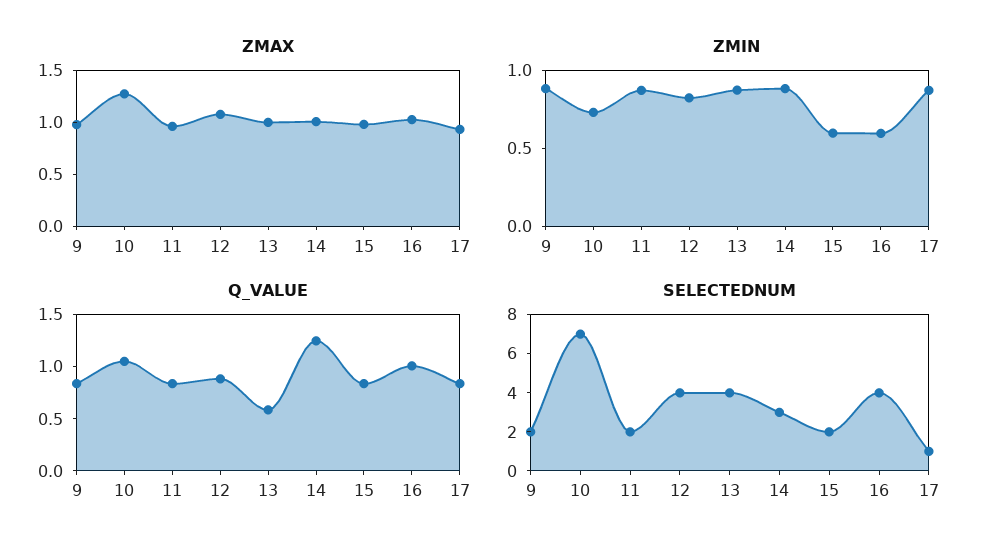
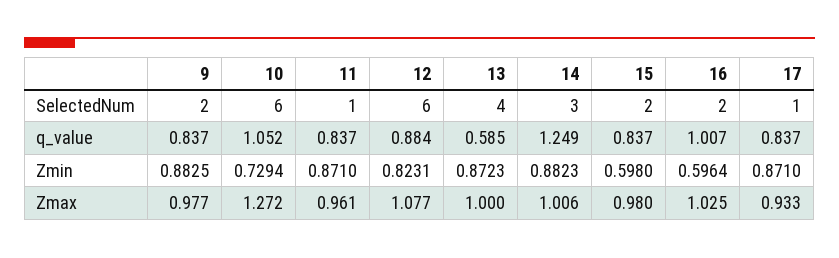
  {
    "ZMAX": {
      "9": 0.977,
      "10": 1.272,
      "11": 0.961,
      "12": 1.077,
      "13": 1,
      "14": 1.006,
      "15": 0.98,
      "16": 1.025,
      "17": 0.933
    },
    "ZMIN": {
      "9": 0.8825,
      "10": 0.7294,
      "11": 0.871,
      "12": 0.8231,
      "13": 0.8723,
      "14": 0.8823,
      "15": 0.598,
      "16": 0.5964,
      "17": 0.871
    },
    "Q_VALUE": {
      "9": 0.837,
      "10": 1.052,
      "11": 0.837,
      "12": 0.884,
      "13": 0.585,
      "14": 1.249,
      "15": 0.837,
      "16": 1.007,
      "17": 0.837
    },
    "SELECTEDNUM": {
      "9": 2,
-     "10": 7,
+     "10": 6,
-     "11": 2,
+     "11": 1,
-     "12": 4,
+     "12": 6,
      "13": 4,
      "14": 3,
      "15": 2,
-     "16": 4,
+     "16": 2,
      "17": 1
    }
  }

